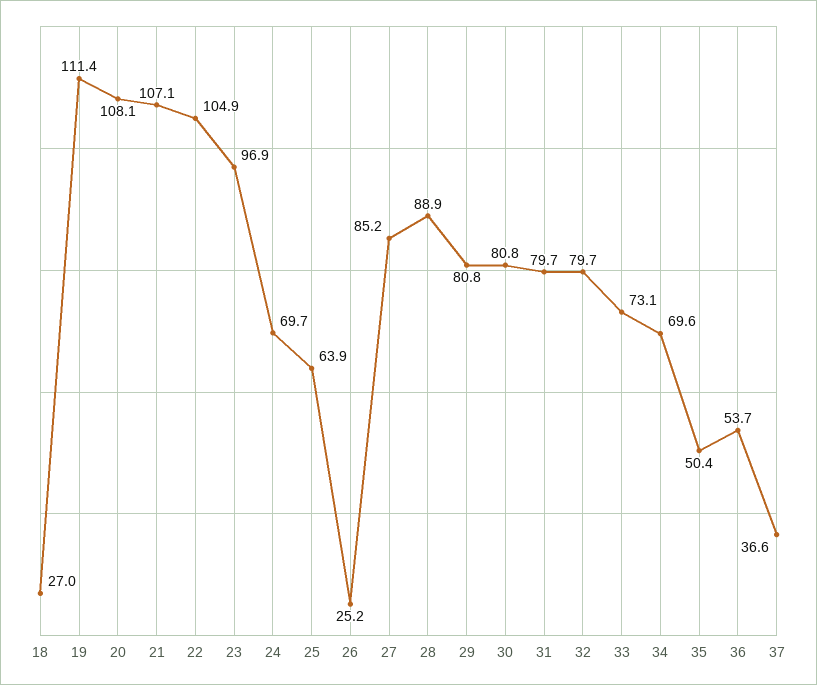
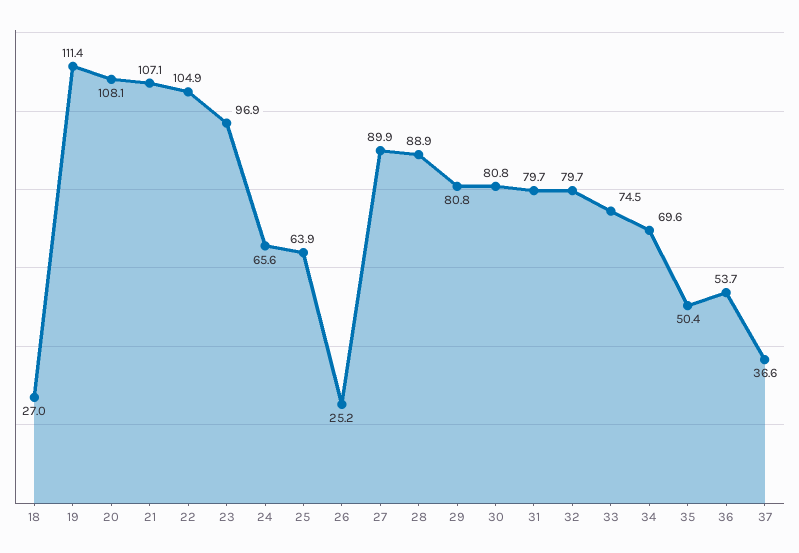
  {
    "18": 27,
    "19": 111.4,
    "20": 108.1,
    "21": 107.1,
    "22": 104.9,
    "23": 96.9,
-   "24": 69.7,
+   "24": 65.6,
    "25": 63.9,
    "26": 25.2,
-   "27": 85.2,
+   "27": 89.9,
    "28": 88.9,
    "29": 80.8,
    "30": 80.8,
    "31": 79.7,
    "32": 79.7,
-   "33": 73.1,
+   "33": 74.5,
    "34": 69.6,
    "35": 50.4,
    "36": 53.7,
    "37": 36.6
  }

